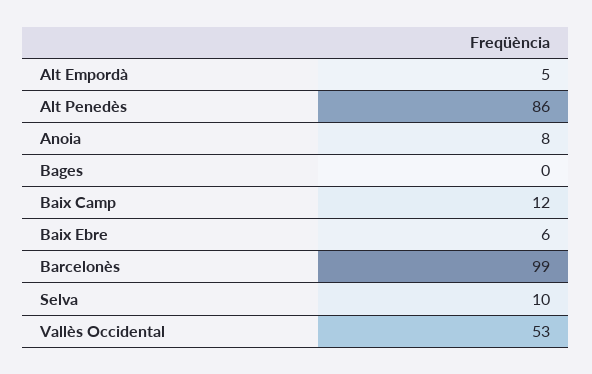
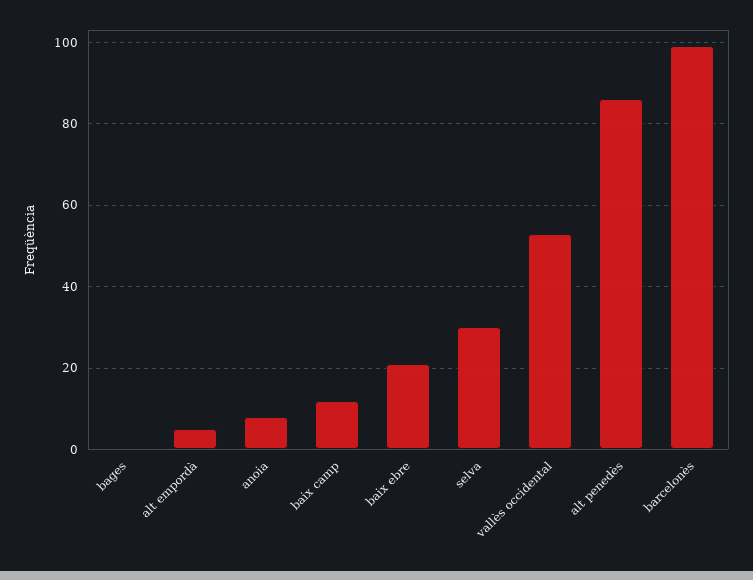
  {
    "Alt Empordà": 5,
    "Alt Penedès": 86,
    "Anoia": 8,
    "Bages": 0,
    "Baix Camp": 12,
-   "Baix Ebre": 6,
+   "Baix Ebre": 20,
    "Barcelonès": 99,
-   "Selva": 10,
+   "Selva": 30,
    "Vallès Occidental": 53
  }

